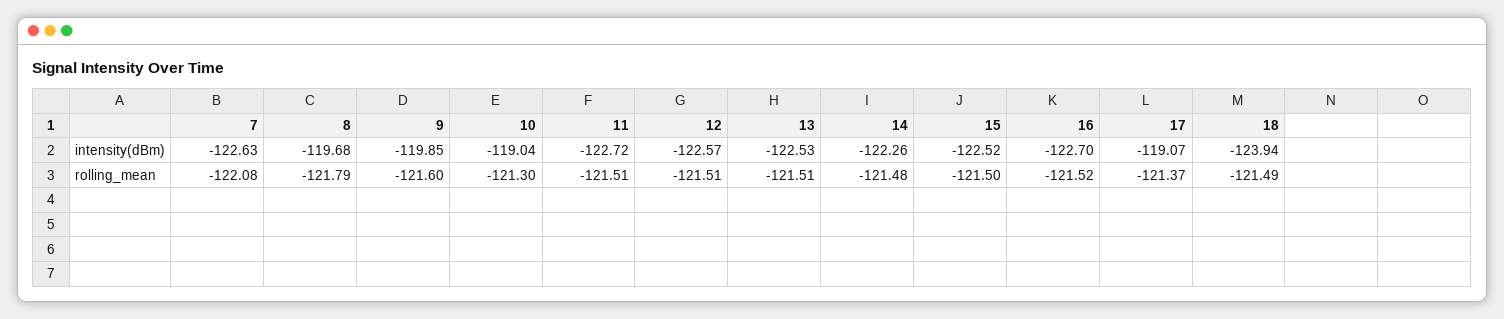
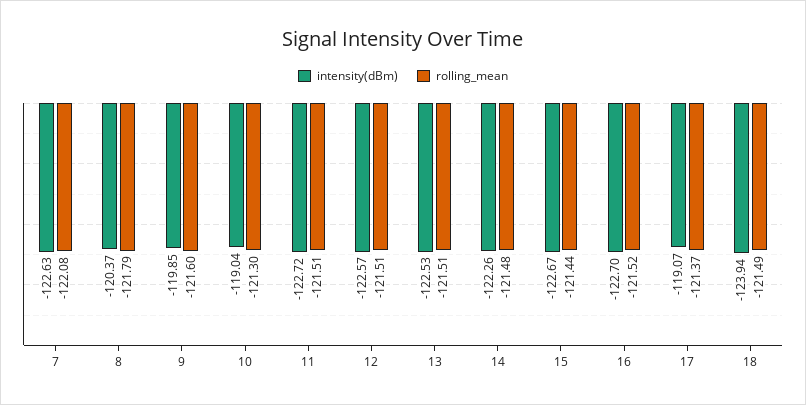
  {
    "intensity(dBm)": {
      "7": -122.63,
-     "8": -119.68,
+     "8": -120.37,
      "9": -119.85,
      "10": -119.04,
      "11": -122.72,
      "12": -122.57,
      "13": -122.53,
      "14": -122.26,
-     "15": -122.52,
+     "15": -122.67,
      "16": -122.7,
      "17": -119.07,
      "18": -123.94
    },
    "rolling_mean": {
      "7": -122.08,
      "8": -121.79,
      "9": -121.6,
      "10": -121.3,
      "11": -121.51,
      "12": -121.51,
      "13": -121.51,
      "14": -121.48,
-     "15": -121.5,
+     "15": -121.44,
      "16": -121.52,
      "17": -121.37,
      "18": -121.49
    }
  }

